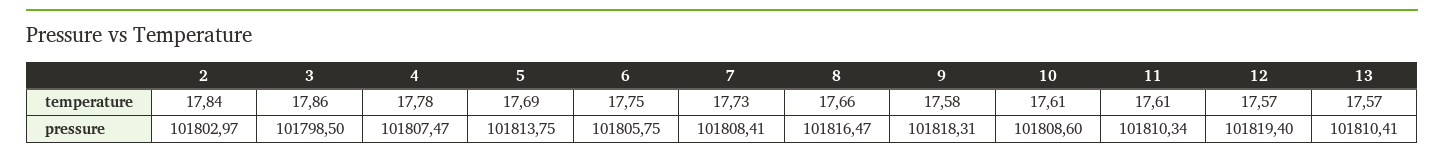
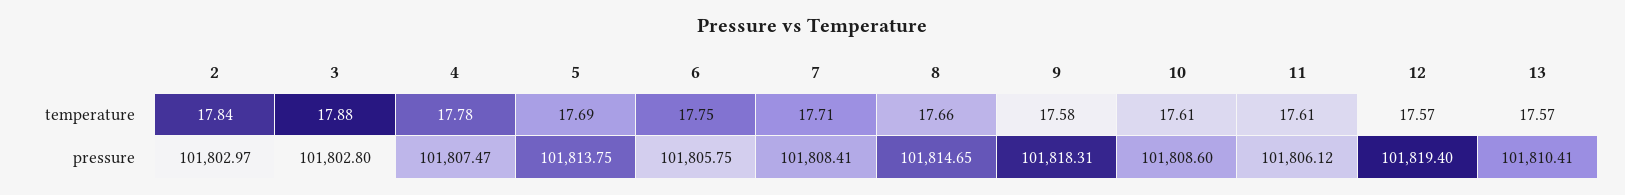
  {
    "2": {
      "temperature": 17.84,
      "pressure": 101802.97
    },
    "3": {
-     "temperature": 17.86,
+     "temperature": 17.88,
-     "pressure": 101798.5
+     "pressure": 101802.8
    },
    "4": {
      "temperature": 17.78,
      "pressure": 101807.47
    },
    "5": {
      "temperature": 17.69,
      "pressure": 101813.75
    },
    "6": {
      "temperature": 17.75,
      "pressure": 101805.75
    },
    "7": {
-     "temperature": 17.73,
+     "temperature": 17.71,
      "pressure": 101808.41
    },
    "8": {
      "temperature": 17.66,
-     "pressure": 101816.47
+     "pressure": 101814.65
    },
    "9": {
      "temperature": 17.58,
      "pressure": 101818.31
    },
    "10": {
      "temperature": 17.61,
      "pressure": 101808.6
    },
    "11": {
      "temperature": 17.61,
-     "pressure": 101810.34
+     "pressure": 101806.12
    },
    "12": {
      "temperature": 17.57,
      "pressure": 101819.4
    },
    "13": {
      "temperature": 17.57,
      "pressure": 101810.41
    }
  }

